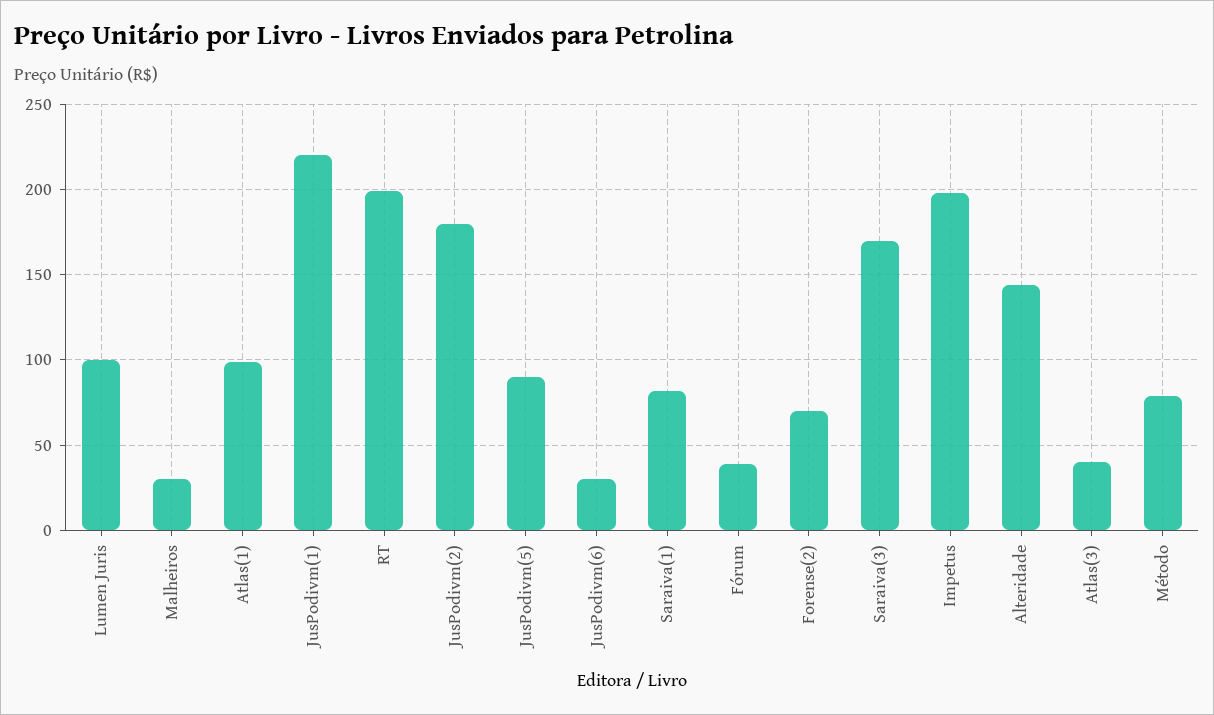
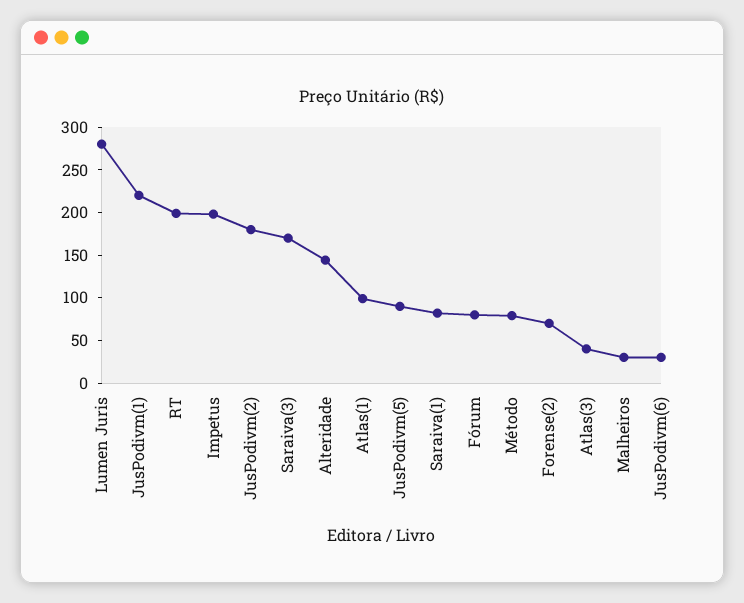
  {
-   "Lumen Juris": 100,
+   "Lumen Juris": 280,
    "Malheiros": 30,
    "Atlas(1)": 100,
    "JusPodivm(1)": 220,
    "RT": 200,
    "JusPodivm(2)": 180,
    "JusPodivm(5)": 90,
    "JusPodivm(6)": 30,
    "Saraiva(1)": 80,
-   "Fórum": 40,
+   "Fórum": 80,
    "Forense(2)": 70,
    "Saraiva(3)": 170,
    "Impetus": 200,
    "Alteridade": 145,
    "Atlas(3)": 40,
    "Método": 80
  }

